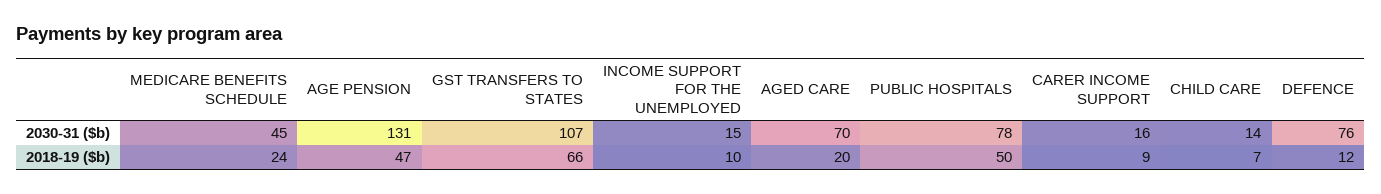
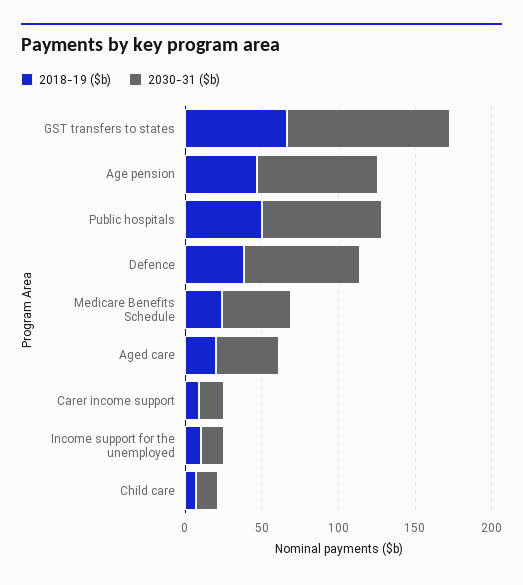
  {
    "2030-31 ($b)": {
      "MEDICARE BENEFITS SCHEDULE": 45,
-     "AGE PENSION": 131,
+     "AGE PENSION": 80,
      "GST TRANSFERS TO STATES": 107,
      "INCOME SUPPORT FOR THE UNEMPLOYED": 15,
-     "AGED CARE": 70,
+     "AGED CARE": 40,
      "PUBLIC HOSPITALS": 78,
      "CARER INCOME SUPPORT": 16,
      "CHILD CARE": 14,
      "DEFENCE": 76
    },
    "2018-19 ($b)": {
      "MEDICARE BENEFITS SCHEDULE": 24,
      "AGE PENSION": 47,
      "GST TRANSFERS TO STATES": 66,
      "INCOME SUPPORT FOR THE UNEMPLOYED": 10,
      "AGED CARE": 20,
      "PUBLIC HOSPITALS": 50,
      "CARER INCOME SUPPORT": 9,
      "CHILD CARE": 7,
-     "DEFENCE": 12
+     "DEFENCE": 40
    }
  }

